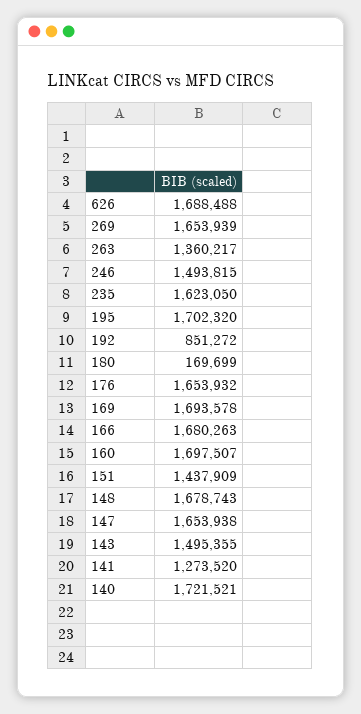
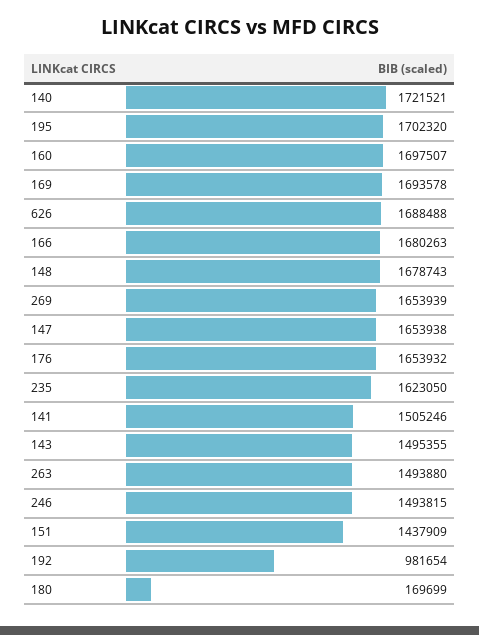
  {
    "626": 1688488,
    "269": 1653939,
-   "263": 1360217,
+   "263": 1493880,
    "246": 1493815,
    "235": 1623050,
    "195": 1702320,
-   "192": 851272,
+   "192": 981654,
    "180": 169699,
    "176": 1653932,
    "169": 1693578,
    "166": 1680263,
    "160": 1697507,
    "151": 1437909,
    "148": 1678743,
    "147": 1653938,
    "143": 1495355,
-   "141": 1273520,
+   "141": 1505246,
    "140": 1721521
  }

